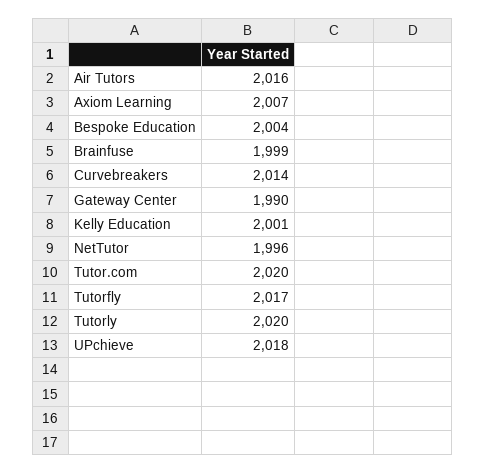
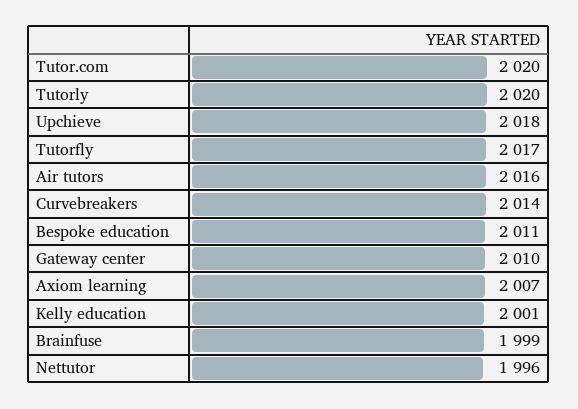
  {
    "Air Tutors": 2016,
    "Axiom Learning": 2007,
-   "Bespoke Education": 2004,
+   "Bespoke Education": 2011,
    "Brainfuse": 1999,
    "Curvebreakers": 2014,
-   "Gateway Center": 1990,
+   "Gateway Center": 2010,
    "Kelly Education": 2001,
    "NetTutor": 1996,
    "Tutor.com": 2020,
    "Tutorfly": 2017,
    "Tutorly": 2020,
    "UPchieve": 2018
  }

